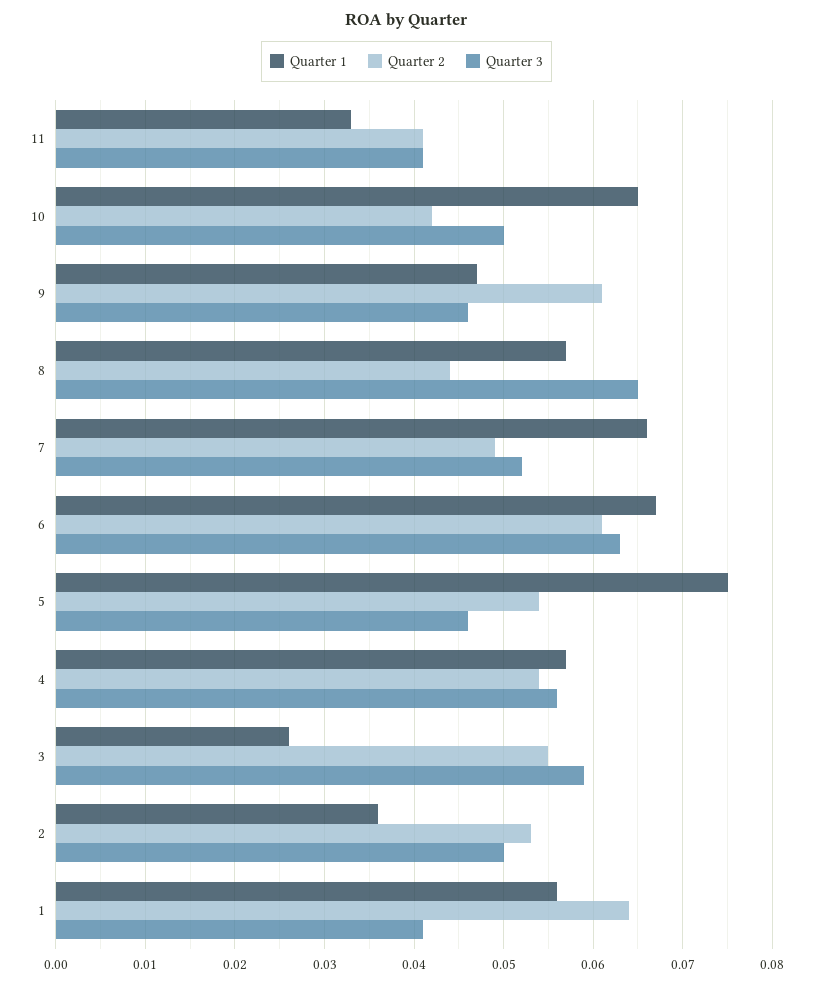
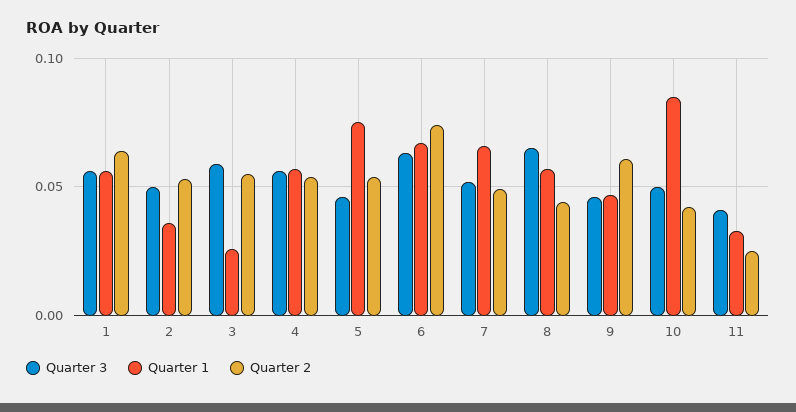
  {
    "Quarter 1": {
      "11": 0.033,
-     "10": 0.065,
+     "10": 0.085,
      "9": 0.047,
      "8": 0.057,
      "7": 0.066,
      "6": 0.067,
      "5": 0.075,
      "4": 0.057,
      "3": 0.026,
      "2": 0.036,
      "1": 0.056
    },
    "Quarter 2": {
-     "11": 0.041,
+     "11": 0.025,
      "10": 0.042,
      "9": 0.061,
      "8": 0.044,
      "7": 0.049,
-     "6": 0.061,
+     "6": 0.075,
      "5": 0.054,
      "4": 0.054,
      "3": 0.055,
      "2": 0.053,
      "1": 0.064
    },
    "Quarter 3": {
      "11": 0.041,
      "10": 0.05,
      "9": 0.046,
      "8": 0.065,
      "7": 0.052,
      "6": 0.063,
      "5": 0.046,
      "4": 0.056,
      "3": 0.059,
      "2": 0.05,
-     "1": 0.041
+     "1": 0.055
    }
  }

